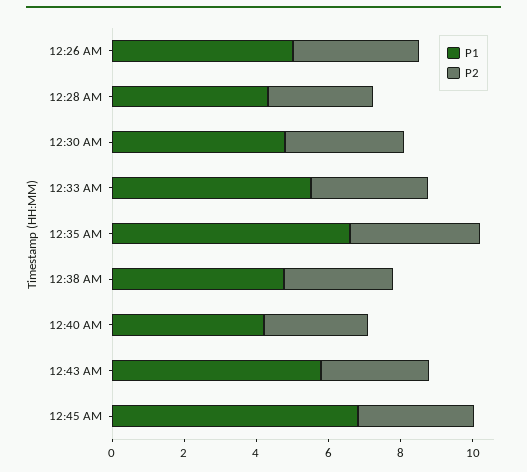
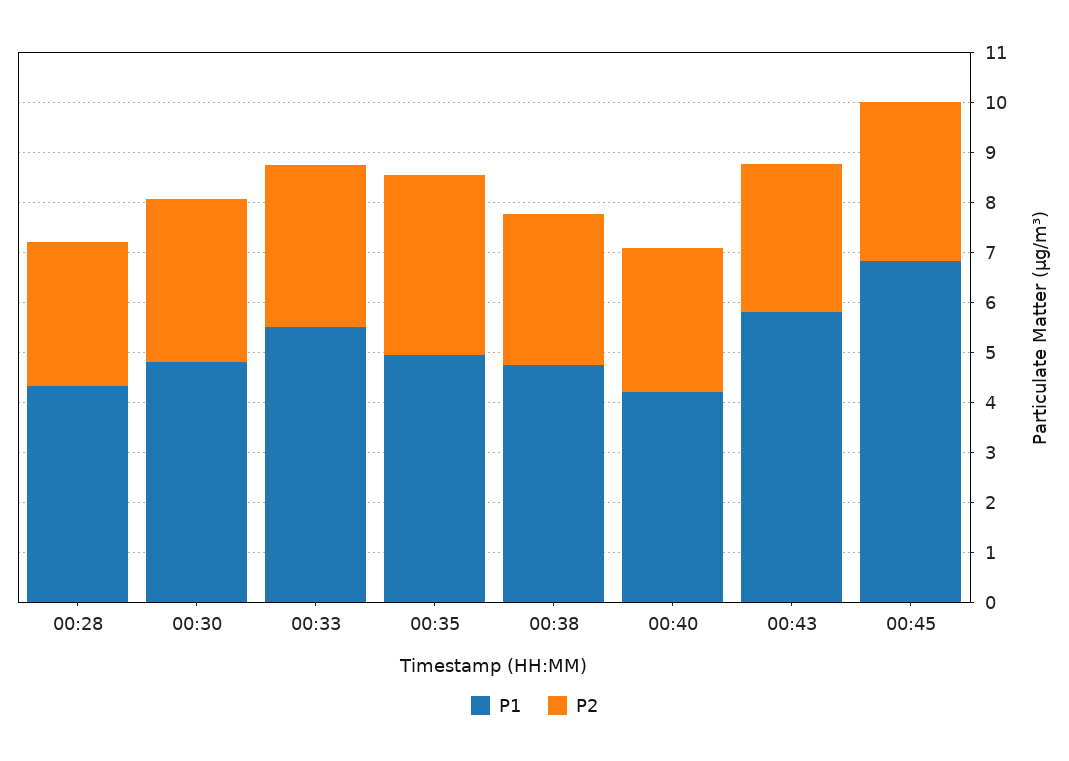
  {
    "P1": {
-     "12:26 AM": 5,
      "12:28 AM": 4.4,
      "12:30 AM": 4.8,
      "12:33 AM": 5.6,
-     "12:35 AM": 6.5,
+     "12:35 AM": 5,
      "12:38 AM": 4.8,
      "12:40 AM": 4.2,
      "12:43 AM": 5.8,
      "12:45 AM": 6.8
    },
    "P2": {
-     "12:26 AM": 3.5,
      "12:28 AM": 3,
      "12:30 AM": 3.2,
      "12:33 AM": 3.2,
      "12:35 AM": 3.6,
      "12:38 AM": 3,
      "12:40 AM": 3,
      "12:43 AM": 3,
      "12:45 AM": 3.2
    }
  }

